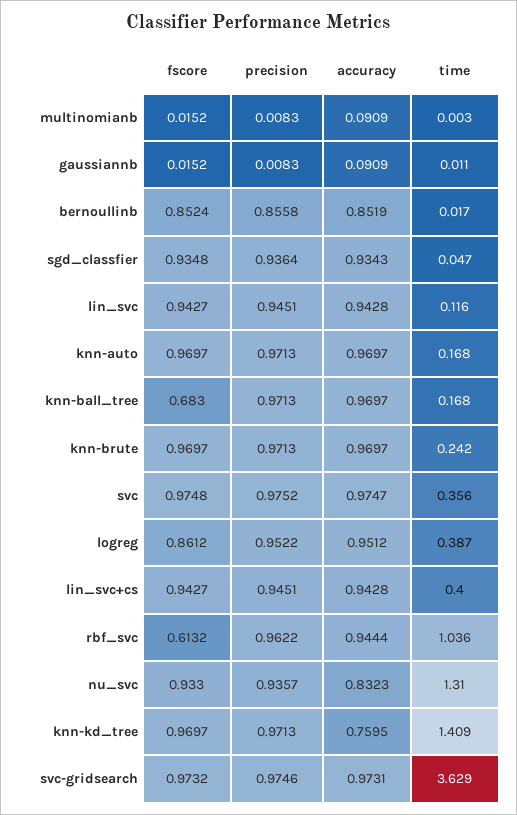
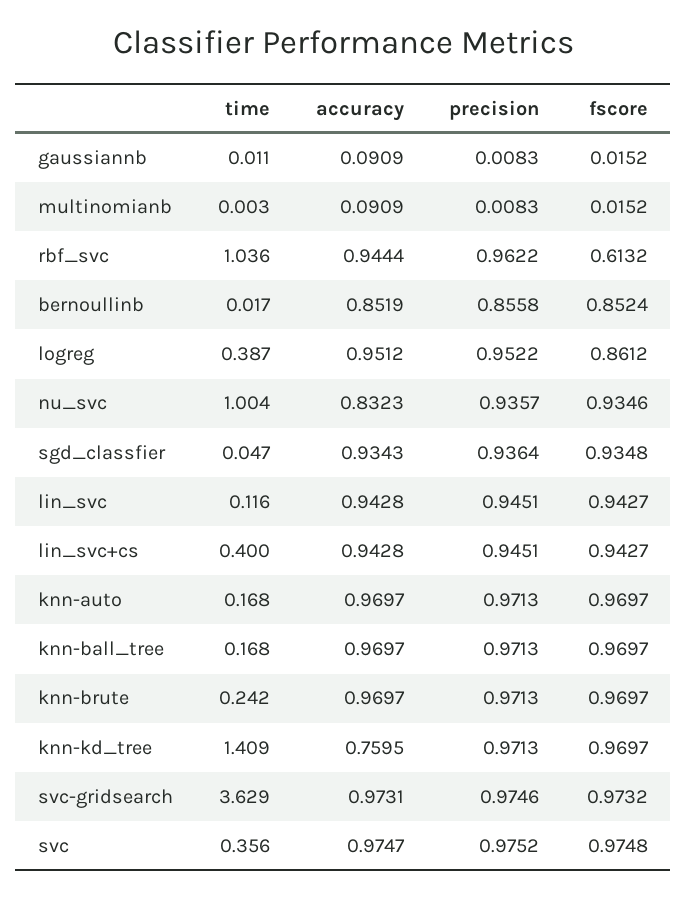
  {
    "fscore": {
      "multinomianb": 0.0152,
      "gaussiannb": 0.0152,
      "bernoullinb": 0.8524,
      "sgd_classfier": 0.9348,
      "lin_svc": 0.9427,
      "knn-auto": 0.9697,
-     "knn-ball_tree": 0.683,
+     "knn-ball_tree": 0.9697,
      "knn-brute": 0.9697,
      "svc": 0.9748,
      "logreg": 0.8612,
      "lin_svc+cs": 0.9427,
      "rbf_svc": 0.6132,
-     "nu_svc": 0.933,
+     "nu_svc": 0.9346,
      "knn-kd_tree": 0.9697,
      "svc-gridsearch": 0.9732
    },
    "precision": {
      "multinomianb": 0.0083,
      "gaussiannb": 0.0083,
      "bernoullinb": 0.8558,
      "sgd_classfier": 0.9364,
      "lin_svc": 0.9451,
      "knn-auto": 0.9713,
      "knn-ball_tree": 0.9713,
      "knn-brute": 0.9713,
      "svc": 0.9752,
      "logreg": 0.9522,
      "lin_svc+cs": 0.9451,
      "rbf_svc": 0.9622,
      "nu_svc": 0.9357,
      "knn-kd_tree": 0.9713,
      "svc-gridsearch": 0.9746
    },
    "accuracy": {
      "multinomianb": 0.0909,
      "gaussiannb": 0.0909,
      "bernoullinb": 0.8519,
      "sgd_classfier": 0.9343,
      "lin_svc": 0.9428,
      "knn-auto": 0.9697,
      "knn-ball_tree": 0.9697,
      "knn-brute": 0.9697,
      "svc": 0.9747,
      "logreg": 0.9512,
      "lin_svc+cs": 0.9428,
      "rbf_svc": 0.9444,
      "nu_svc": 0.8323,
      "knn-kd_tree": 0.7595,
      "svc-gridsearch": 0.9731
    },
    "time": {
      "multinomianb": 0.003,
      "gaussiannb": 0.011,
      "bernoullinb": 0.017,
      "sgd_classfier": 0.047,
      "lin_svc": 0.116,
      "knn-auto": 0.168,
      "knn-ball_tree": 0.168,
      "knn-brute": 0.242,
      "svc": 0.356,
      "logreg": 0.387,
      "lin_svc+cs": 0.4,
      "rbf_svc": 1.036,
-     "nu_svc": 1.31,
+     "nu_svc": 1.004,
      "knn-kd_tree": 1.409,
      "svc-gridsearch": 3.629
    }
  }

